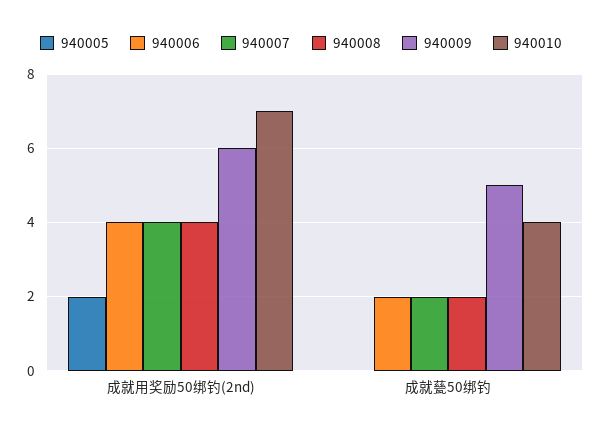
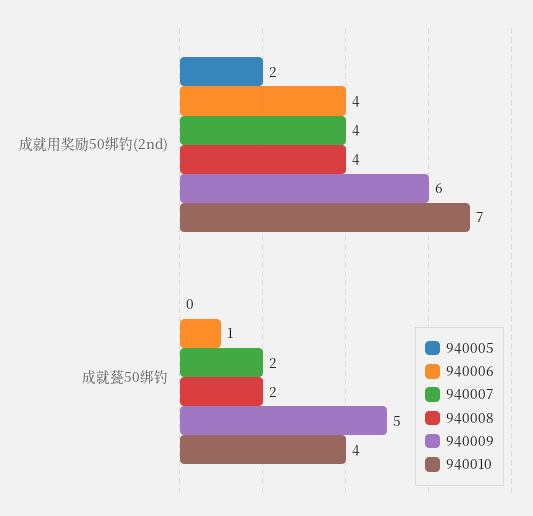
  {
    "940005": {
      "成就用奖励50绑钓(2nd)": 2,
      "成就甆50绑钓": 0
    },
    "940006": {
      "成就用奖励50绑钓(2nd)": 4,
-     "成就甆50绑钓": 2
+     "成就甆50绑钓": 1
    },
    "940007": {
      "成就用奖励50绑钓(2nd)": 4,
      "成就甆50绑钓": 2
    },
    "940008": {
      "成就用奖励50绑钓(2nd)": 4,
      "成就甆50绑钓": 2
    },
    "940009": {
      "成就用奖励50绑钓(2nd)": 6,
      "成就甆50绑钓": 5
    },
    "940010": {
      "成就用奖励50绑钓(2nd)": 7,
      "成就甆50绑钓": 4
    }
  }

